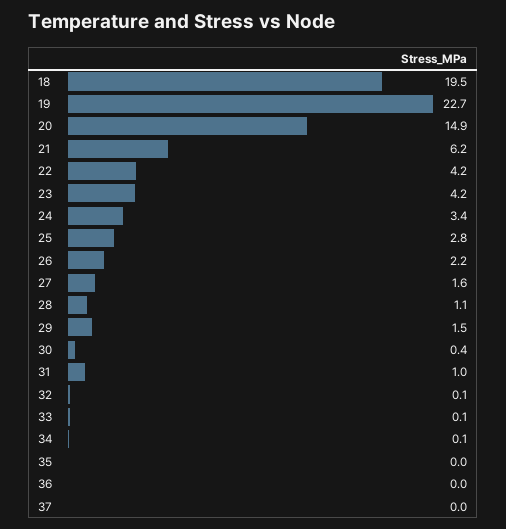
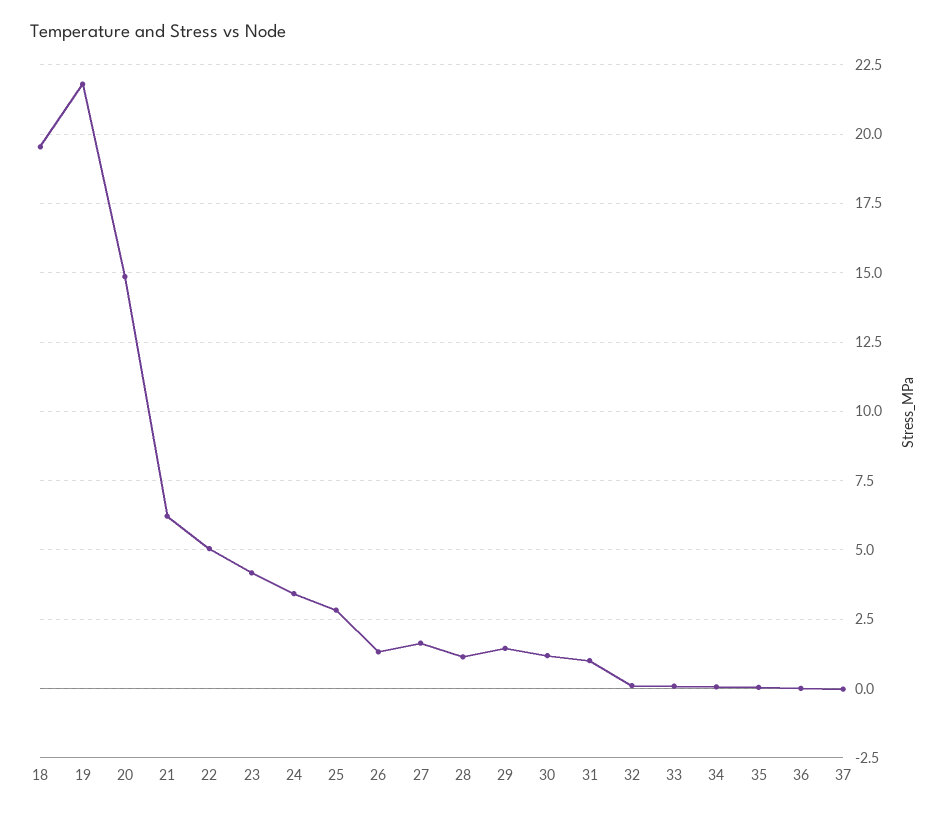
  {
    "18": 19.5,
-   "19": 22.7,
+   "19": 21.75,
    "20": 14.9,
    "21": 6.2,
-   "22": 4.2,
+   "22": 5,
    "23": 4.2,
    "24": 3.4,
    "25": 2.8,
-   "26": 2.2,
+   "26": 1.25,
    "27": 1.6,
    "28": 1.1,
    "29": 1.5,
-   "30": 0.4,
+   "30": 1.25,
    "31": 1,
    "32": 0.1,
    "33": 0.1,
    "34": 0.1,
    "35": 0,
    "36": 0,
    "37": 0
  }

